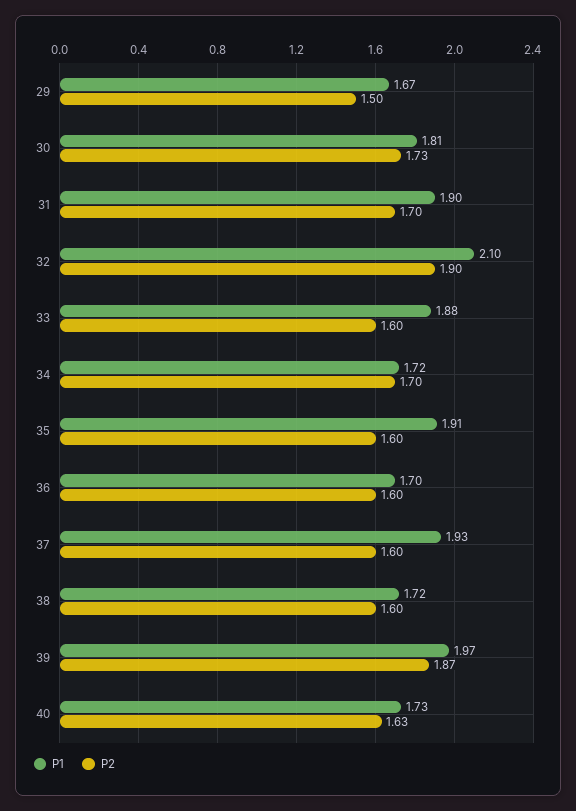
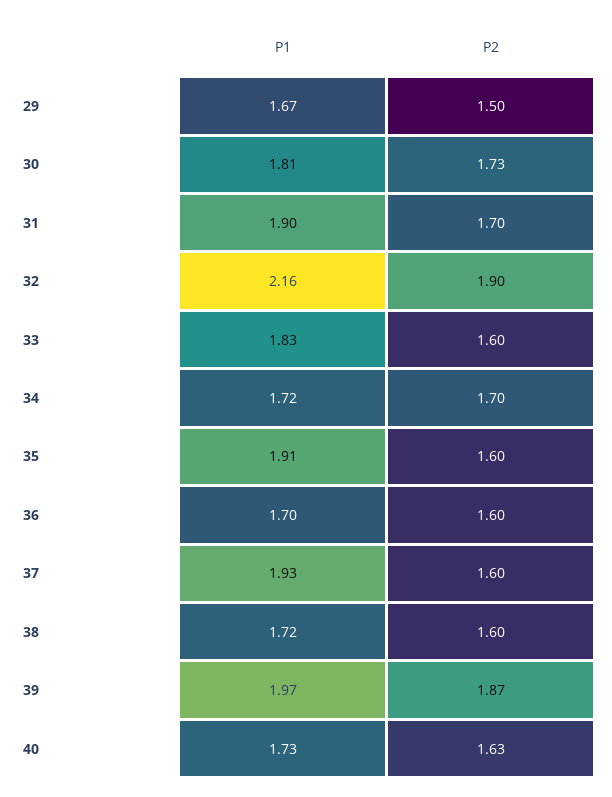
  {
    "P1": {
      "29": 1.67,
      "30": 1.81,
      "31": 1.9,
-     "32": 2.1,
+     "32": 2.16,
-     "33": 1.88,
+     "33": 1.83,
      "34": 1.72,
      "35": 1.91,
      "36": 1.7,
      "37": 1.93,
      "38": 1.72,
      "39": 1.97,
      "40": 1.73
    },
    "P2": {
      "29": 1.5,
      "30": 1.73,
      "31": 1.7,
      "32": 1.9,
      "33": 1.6,
      "34": 1.7,
      "35": 1.6,
      "36": 1.6,
      "37": 1.6,
      "38": 1.6,
      "39": 1.87,
      "40": 1.63
    }
  }

